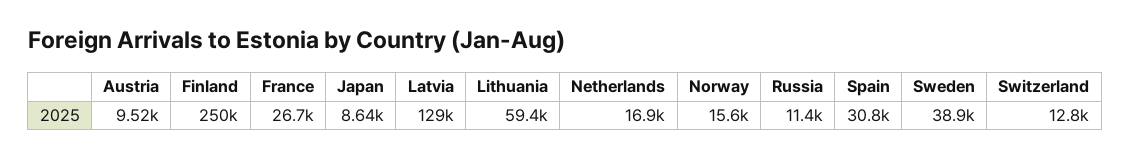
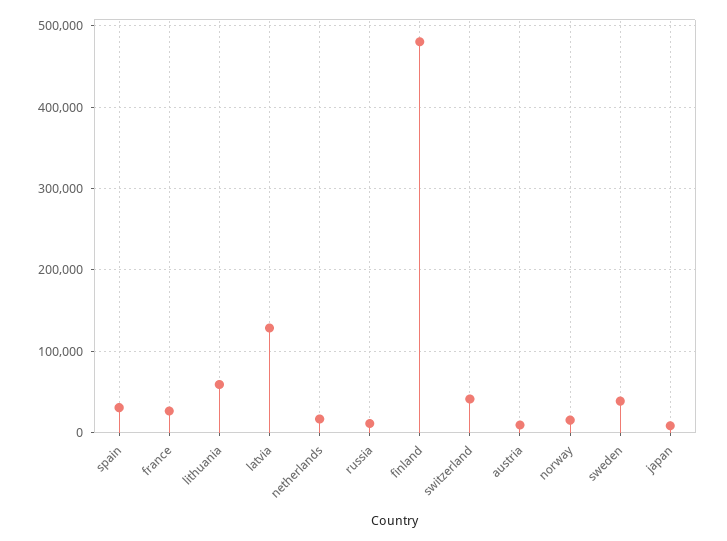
  {
    "Austria": 9520,
-   "Finland": 250000,
+   "Finland": 480000,
    "France": 26700,
    "Japan": 8640,
    "Latvia": 129000,
    "Lithuania": 59400,
    "Netherlands": 16900,
    "Norway": 15600,
    "Russia": 11400,
    "Spain": 30800,
    "Sweden": 38900,
-   "Switzerland": 12800
+   "Switzerland": 40000
  }

